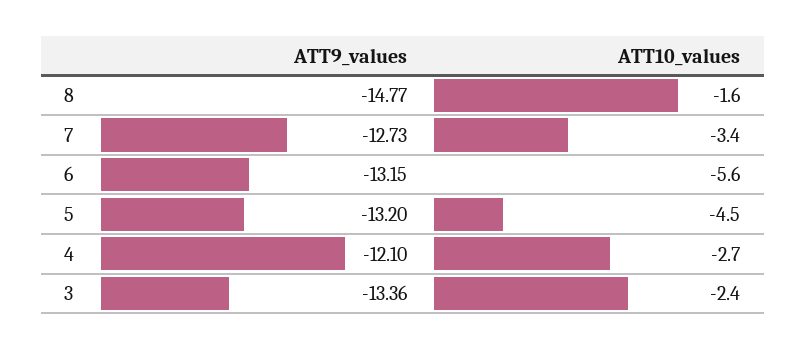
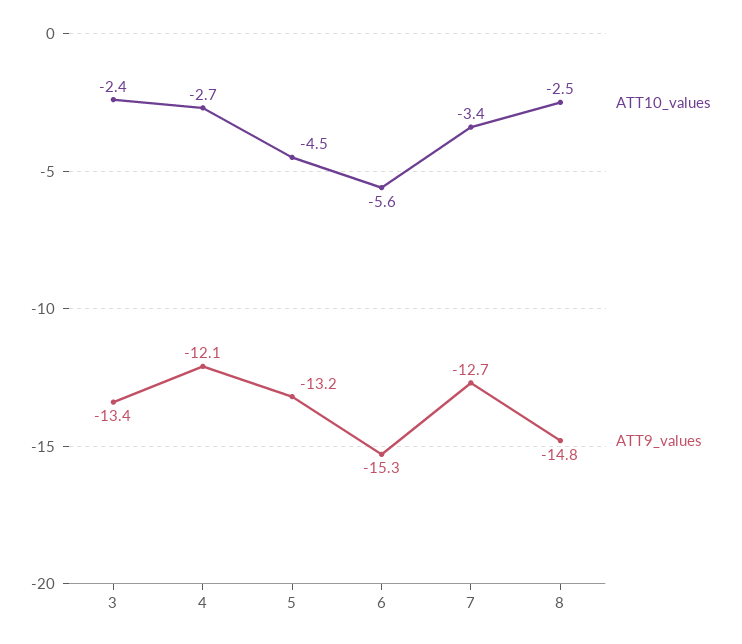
  {
    "ATT9_values": {
      "8": -14.77,
      "7": -12.73,
-     "6": -13.15,
+     "6": -15.3,
      "5": -13.2,
      "4": -12.1,
      "3": -13.36
    },
    "ATT10_values": {
-     "8": -1.6,
+     "8": -2.5,
      "7": -3.4,
      "6": -5.6,
      "5": -4.5,
      "4": -2.7,
      "3": -2.4
    }
  }

